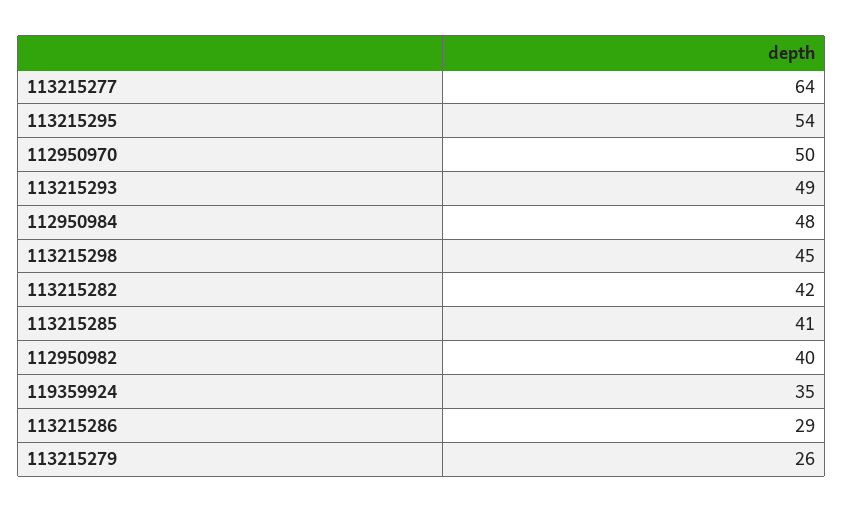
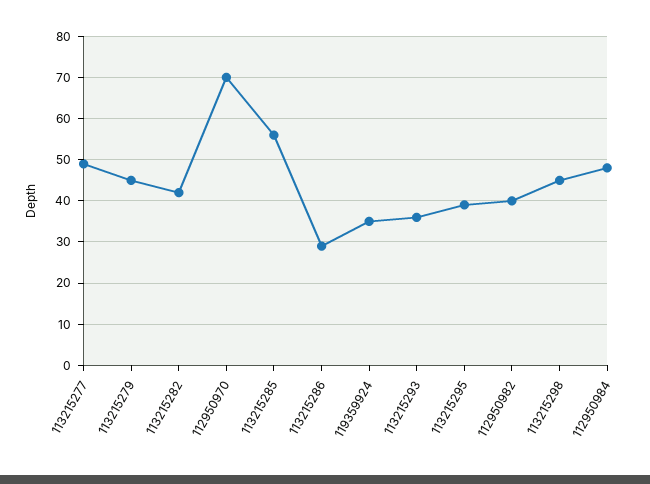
  {
-   "113215277": 64,
+   "113215277": 50,
-   "113215295": 54,
+   "113215295": 40,
-   "112950970": 50,
+   "112950970": 70,
-   "113215293": 49,
+   "113215293": 35,
    "112950984": 48,
    "113215298": 45,
    "113215282": 42,
-   "113215285": 41,
+   "113215285": 55,
    "112950982": 40,
    "119359924": 35,
    "113215286": 29,
-   "113215279": 26
+   "113215279": 45
  }

